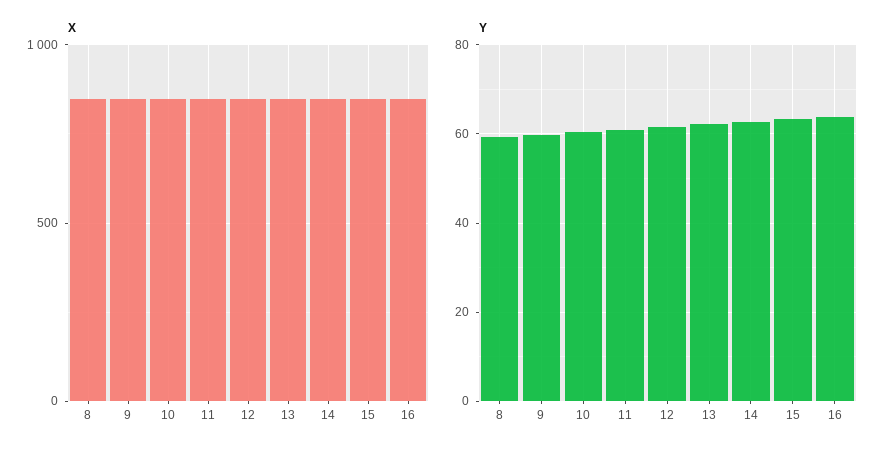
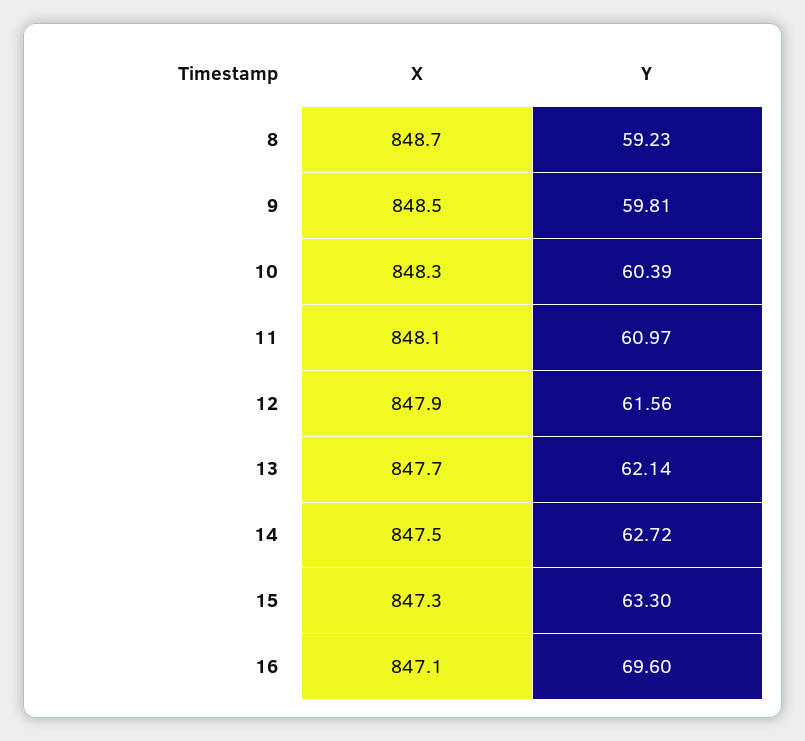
  {
    "X": {
      "8": 848.7,
      "9": 848.5,
      "10": 848.3,
      "11": 848.1,
      "12": 847.9,
      "13": 847.7,
      "14": 847.5,
      "15": 847.3,
      "16": 847.1
    },
    "Y": {
      "8": 59.23,
      "9": 59.81,
      "10": 60.39,
      "11": 60.97,
      "12": 61.56,
      "13": 62.14,
      "14": 62.72,
      "15": 63.3,
-     "16": 64
+     "16": 69.6
    }
  }

